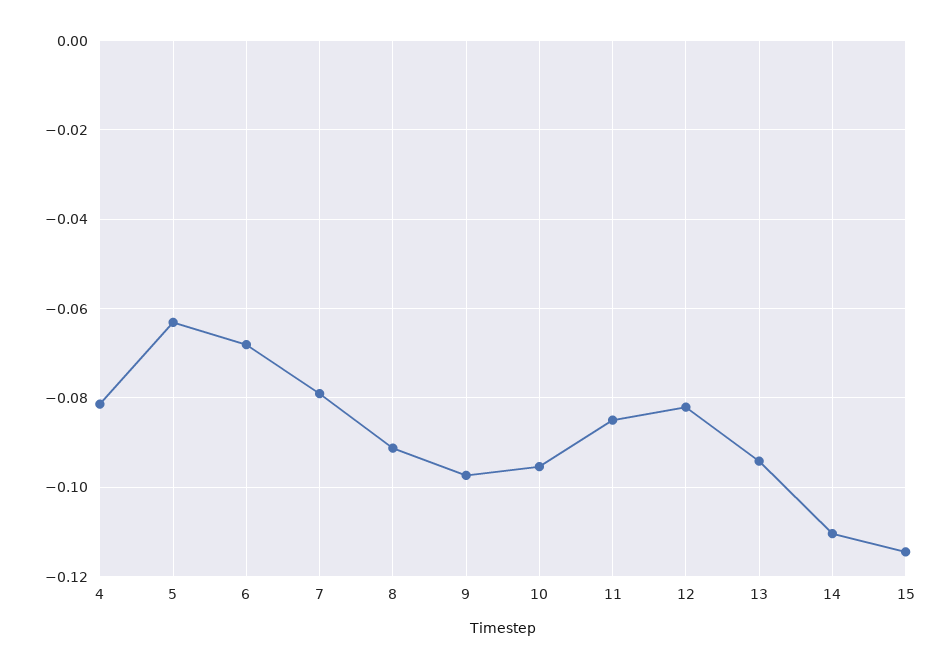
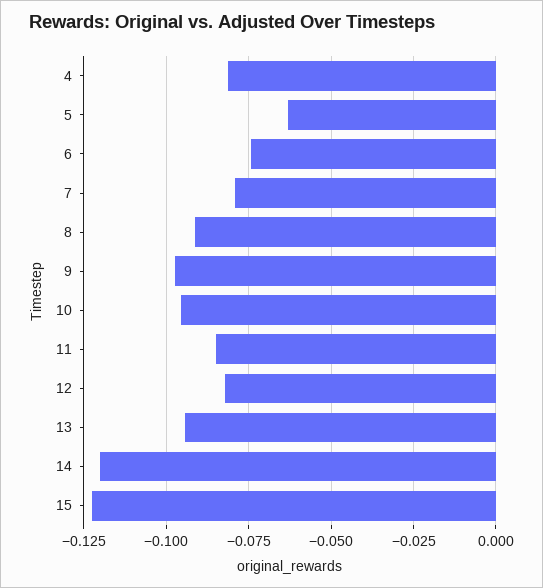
  {
    "4": -0.082,
    "5": -0.064,
-   "6": -0.068,
+   "6": -0.075,
    "7": -0.08,
    "8": -0.092,
    "9": -0.098,
    "10": -0.096,
    "11": -0.086,
    "12": -0.082,
    "13": -0.094,
-   "14": -0.11,
+   "14": -0.12,
-   "15": -0.114
+   "15": -0.1225
  }

